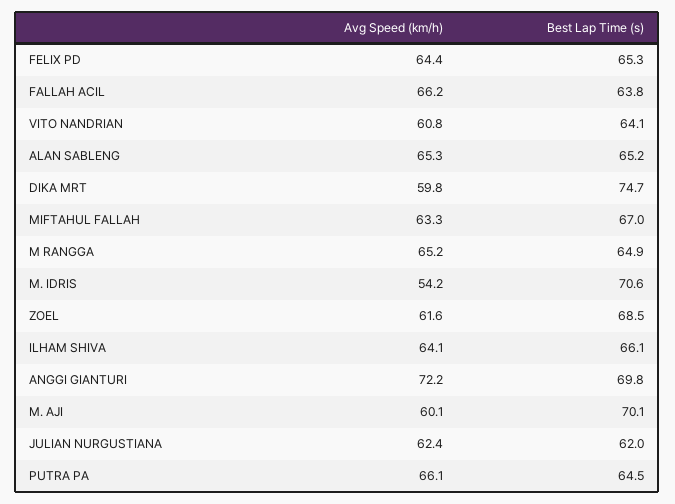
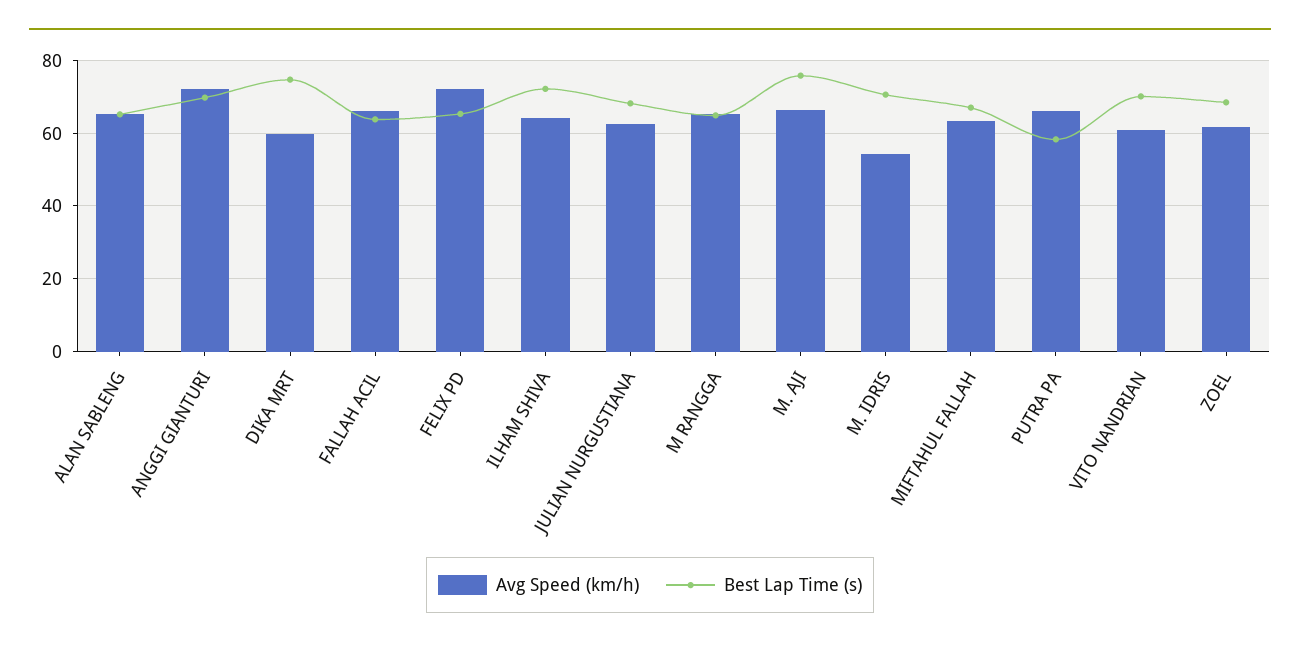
  {
    "Avg Speed (km/h)": {
-     "FELIX PD": 64.4,
+     "FELIX PD": 72,
      "FALLAH ACIL": 66.2,
      "VITO NANDRIAN": 60.8,
      "ALAN SABLENG": 65.3,
      "DIKA MRT": 59.8,
      "MIFTAHUL FALLAH": 63.3,
      "M RANGGA": 65.2,
      "M. IDRIS": 54.2,
      "ZOEL": 61.6,
      "ILHAM SHIVA": 64.1,
      "ANGGI GIANTURI": 72.2,
-     "M. AJI": 60.1,
+     "M. AJI": 66,
      "JULIAN NURGUSTIANA": 62.4,
      "PUTRA PA": 66.1
    },
    "Best Lap Time (s)": {
      "FELIX PD": 65.3,
      "FALLAH ACIL": 63.8,
-     "VITO NANDRIAN": 64.1,
+     "VITO NANDRIAN": 70,
      "ALAN SABLENG": 65.2,
      "DIKA MRT": 74.7,
      "MIFTAHUL FALLAH": 67,
      "M RANGGA": 64.9,
      "M. IDRIS": 70.6,
      "ZOEL": 68.5,
-     "ILHAM SHIVA": 66.1,
+     "ILHAM SHIVA": 72,
      "ANGGI GIANTURI": 69.8,
-     "M. AJI": 70.1,
+     "M. AJI": 76,
-     "JULIAN NURGUSTIANA": 62,
+     "JULIAN NURGUSTIANA": 68,
-     "PUTRA PA": 64.5
+     "PUTRA PA": 58
    }
  }

